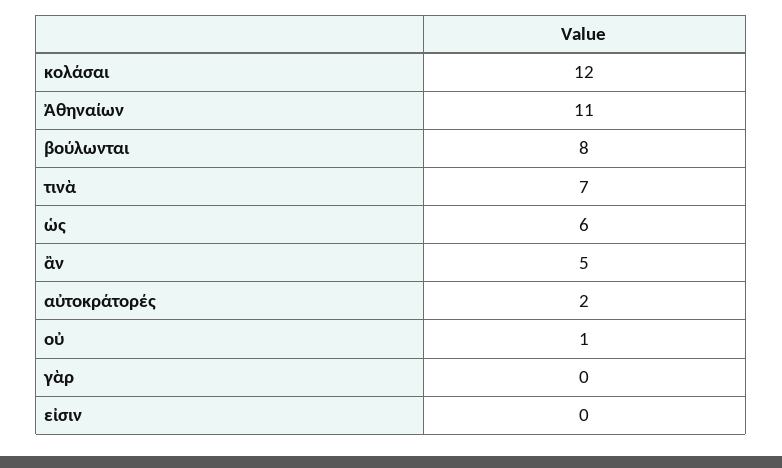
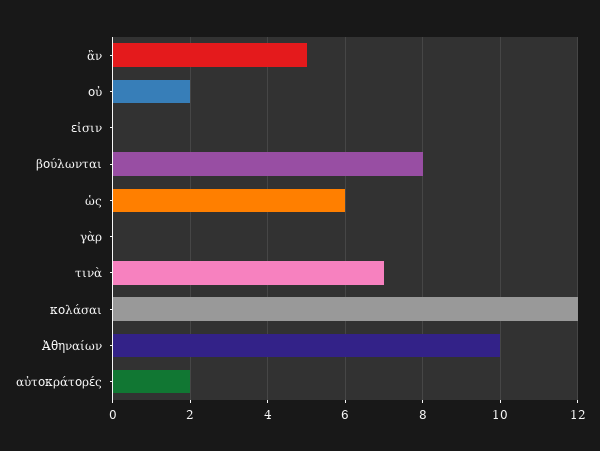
  {
    "κολάσαι": 12,
-   "Ἀθηναίων": 11,
+   "Ἀθηναίων": 10,
    "βούλωνται": 8,
    "τινὰ": 7,
    "ὡς": 6,
    "ἂν": 5,
    "αὐτοκράτορές": 2,
-   "οὐ": 1,
+   "οὐ": 2,
    "γὰρ": 0,
    "εἰσιν": 0
  }

